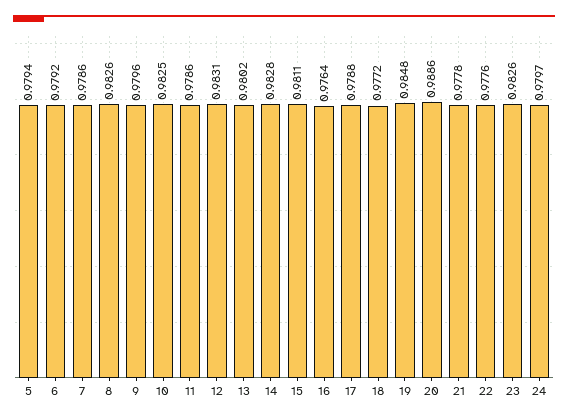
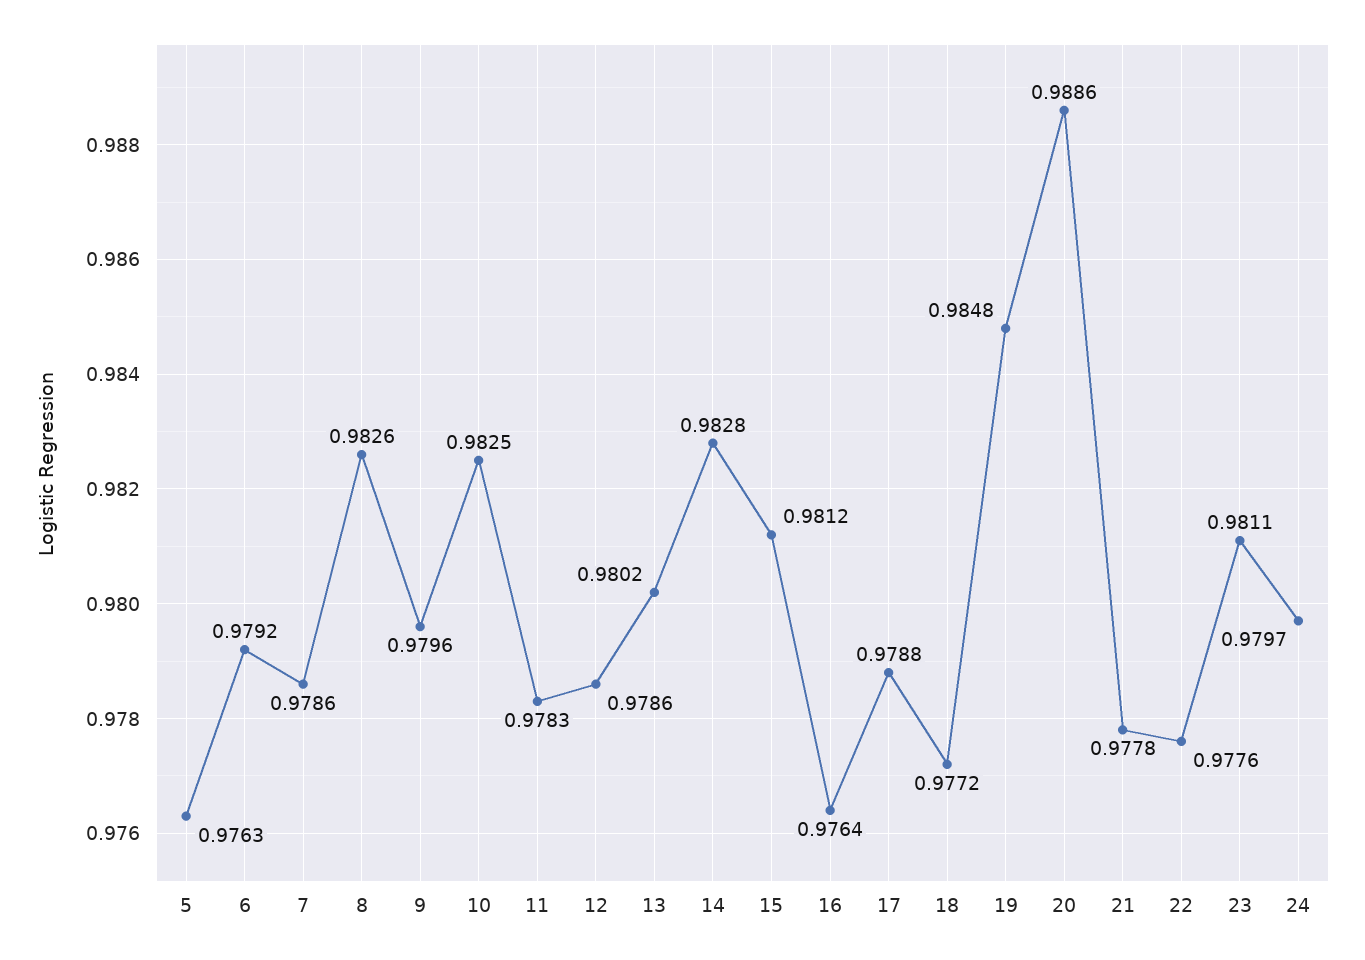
  {
-   "5": 0.9794,
+   "5": 0.9763,
    "6": 0.9792,
    "7": 0.9786,
    "8": 0.9826,
    "9": 0.9796,
    "10": 0.9825,
-   "11": 0.9786,
+   "11": 0.9783,
-   "12": 0.9831,
+   "12": 0.9786,
    "13": 0.9802,
    "14": 0.9828,
-   "15": 0.9811,
+   "15": 0.9812,
    "16": 0.9764,
    "17": 0.9788,
    "18": 0.9772,
    "19": 0.9848,
    "20": 0.9886,
    "21": 0.9778,
    "22": 0.9776,
-   "23": 0.9826,
+   "23": 0.9811,
    "24": 0.9797
  }

